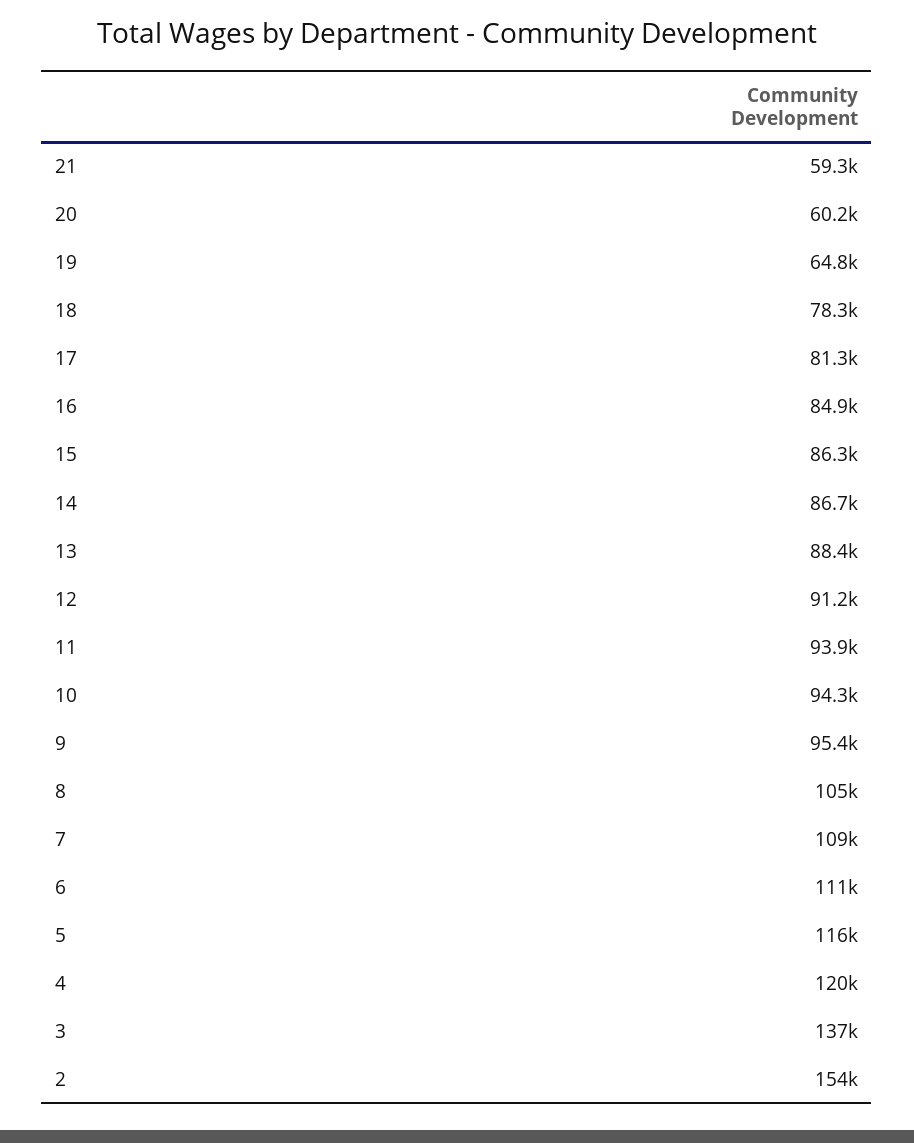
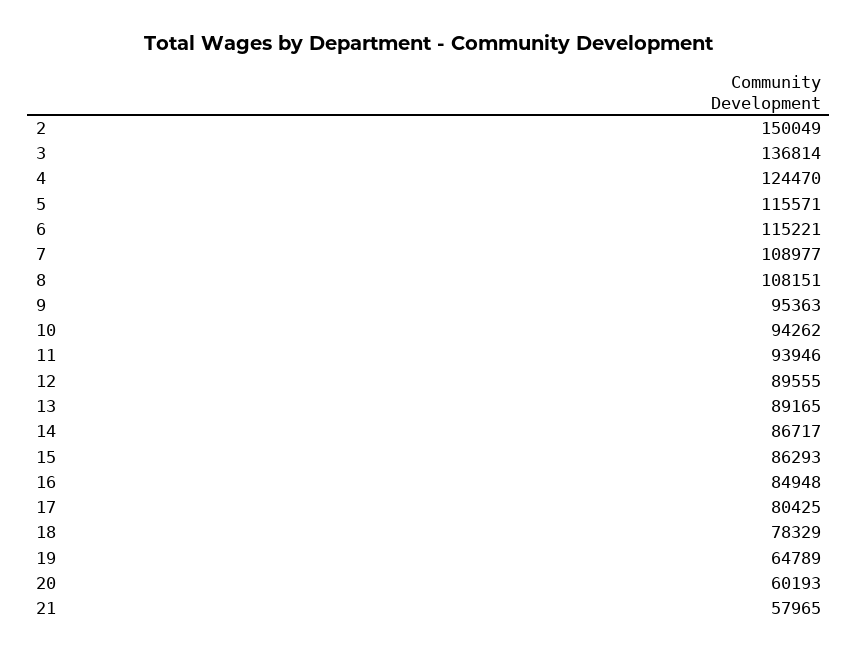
  {
-   "21": 59300,
+   "21": 57965,
    "20": 60193,
    "19": 64789,
    "18": 78329,
-   "17": 81300,
+   "17": 80425,
    "16": 84948,
    "15": 86293,
    "14": 86717,
-   "13": 88400,
+   "13": 89165,
-   "12": 91200,
+   "12": 89555,
    "11": 93946,
    "10": 94262,
    "9": 95363,
-   "8": 105000,
+   "8": 108151,
    "7": 108977,
-   "6": 111000,
+   "6": 115221,
    "5": 115571,
-   "4": 120000,
+   "4": 124470,
    "3": 136814,
-   "2": 154000
+   "2": 150049
  }

